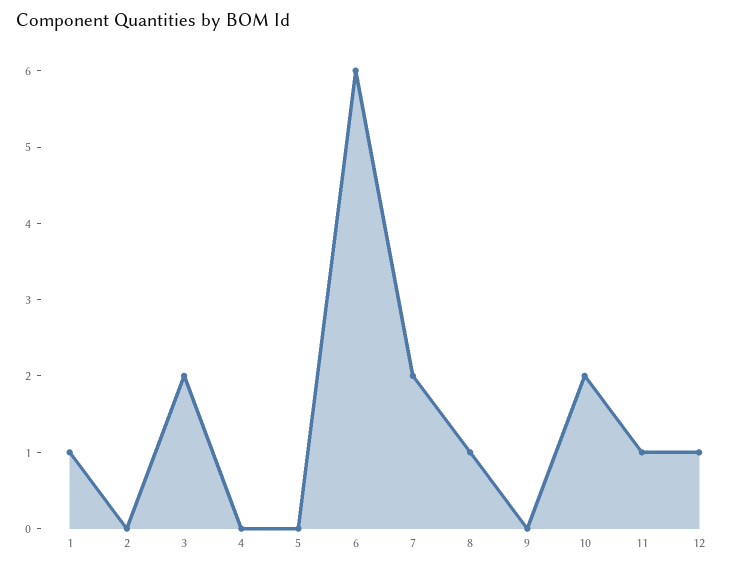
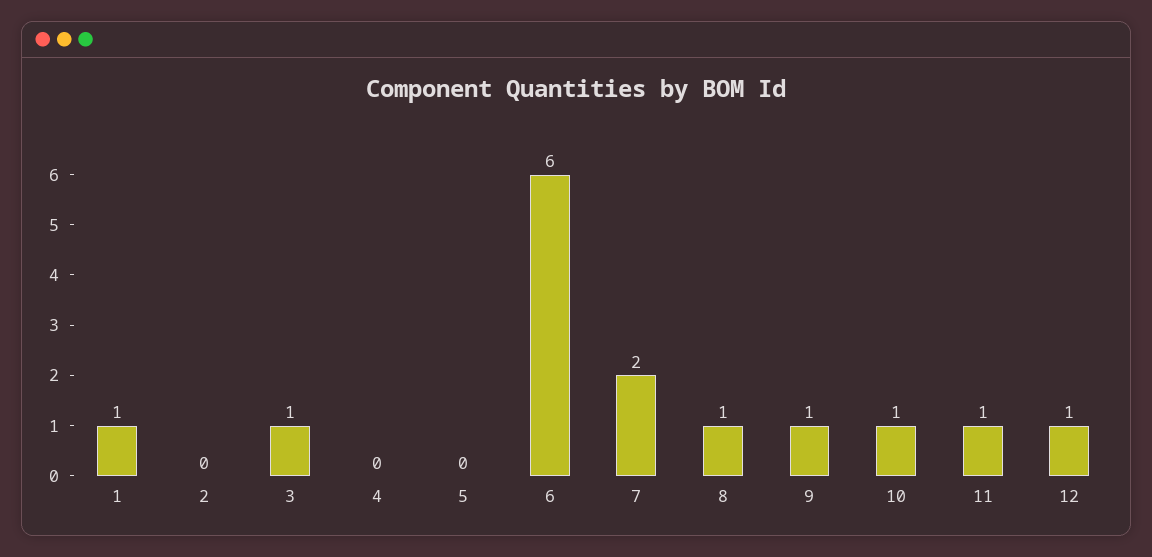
  {
    "1": 1,
    "2": 0,
-   "3": 2,
+   "3": 1,
    "4": 0,
    "5": 0,
    "6": 6,
    "7": 2,
    "8": 1,
-   "9": 0,
+   "9": 1,
-   "10": 2,
+   "10": 1,
    "11": 1,
    "12": 1
  }

